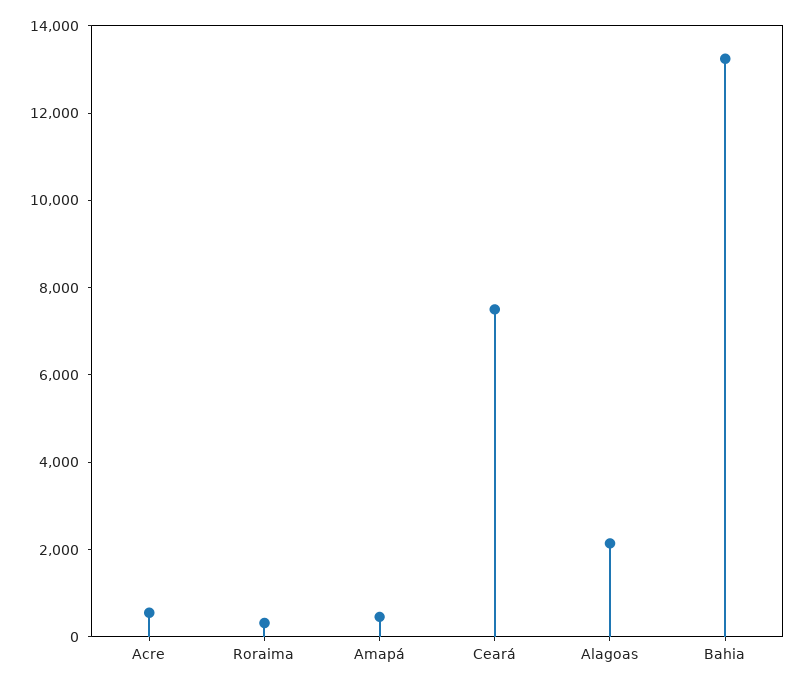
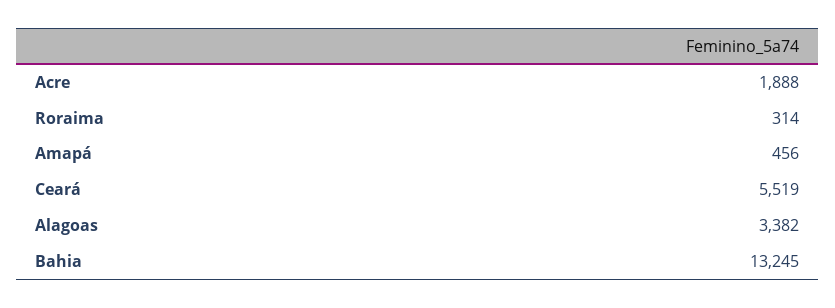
  {
-   "Acre": 500,
+   "Acre": 1888,
    "Roraima": 314,
    "Amapá": 456,
-   "Ceará": 7500,
+   "Ceará": 5519,
-   "Alagoas": 2000,
+   "Alagoas": 3382,
    "Bahia": 13245
  }

